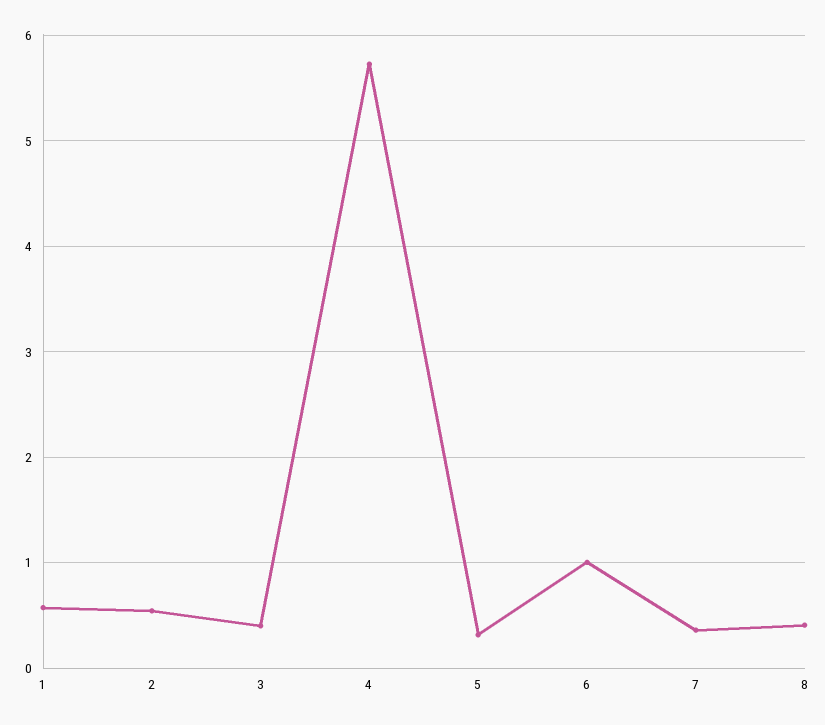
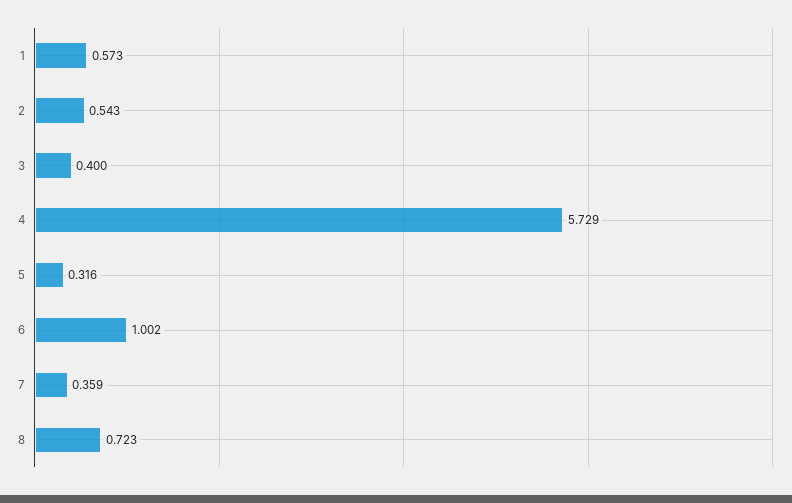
  {
    "1": 0.573,
    "2": 0.543,
    "3": 0.4,
    "4": 5.729,
    "5": 0.316,
    "6": 1.002,
    "7": 0.359,
-   "8": 0.4
+   "8": 0.723
  }

